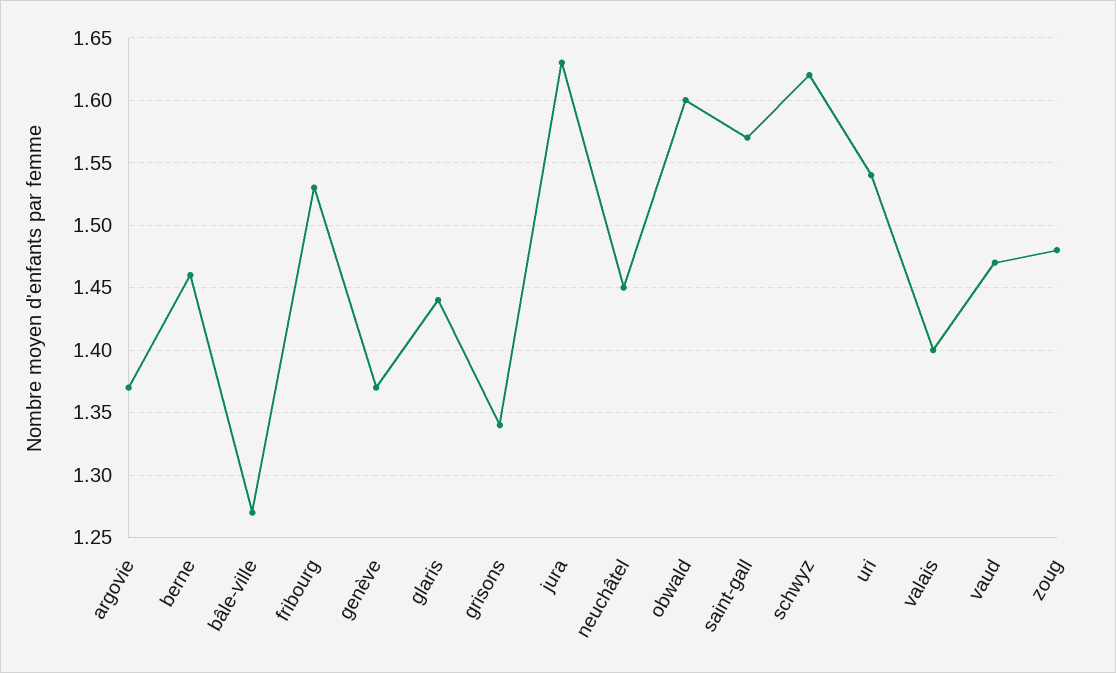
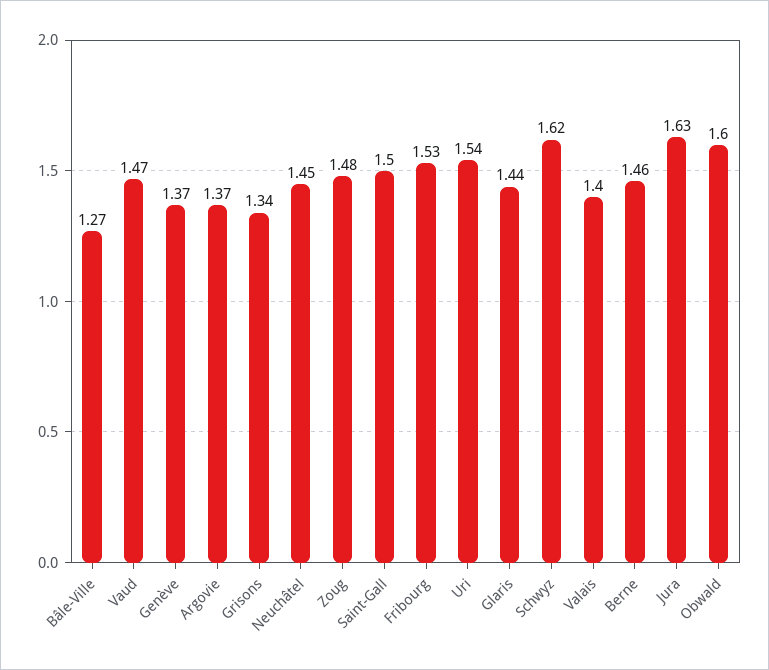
  {
    "argovie": 1.37,
    "berne": 1.46,
    "bâle-ville": 1.27,
    "fribourg": 1.53,
    "genève": 1.37,
    "glaris": 1.44,
    "grisons": 1.34,
    "jura": 1.63,
    "neuchâtel": 1.45,
    "obwald": 1.6,
-   "saint-gall": 1.57,
+   "saint-gall": 1.5,
    "schwyz": 1.62,
    "uri": 1.54,
    "valais": 1.4,
    "vaud": 1.47,
    "zoug": 1.48
  }

